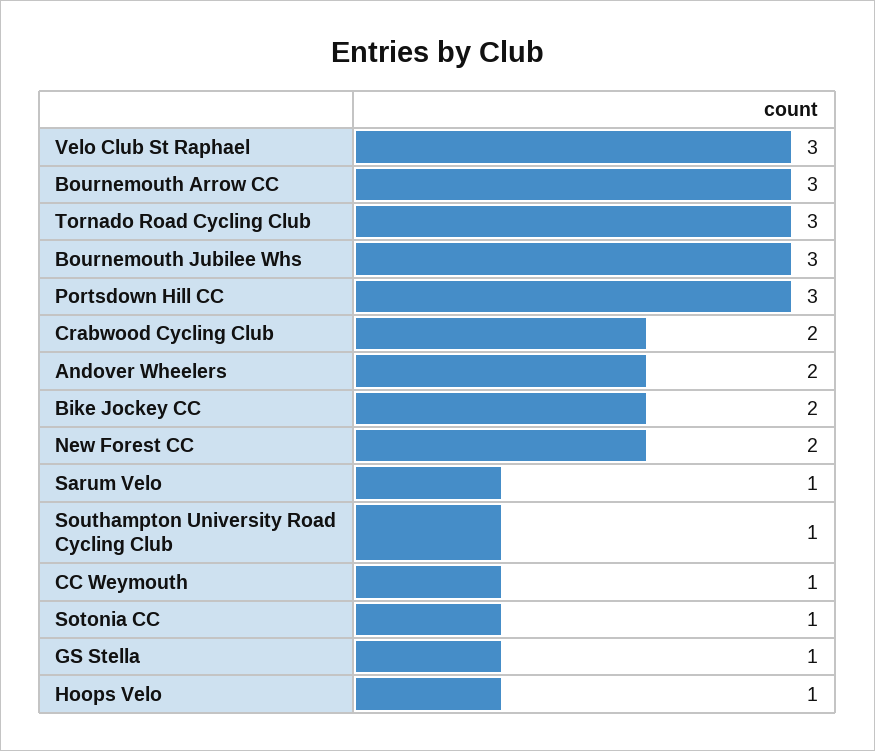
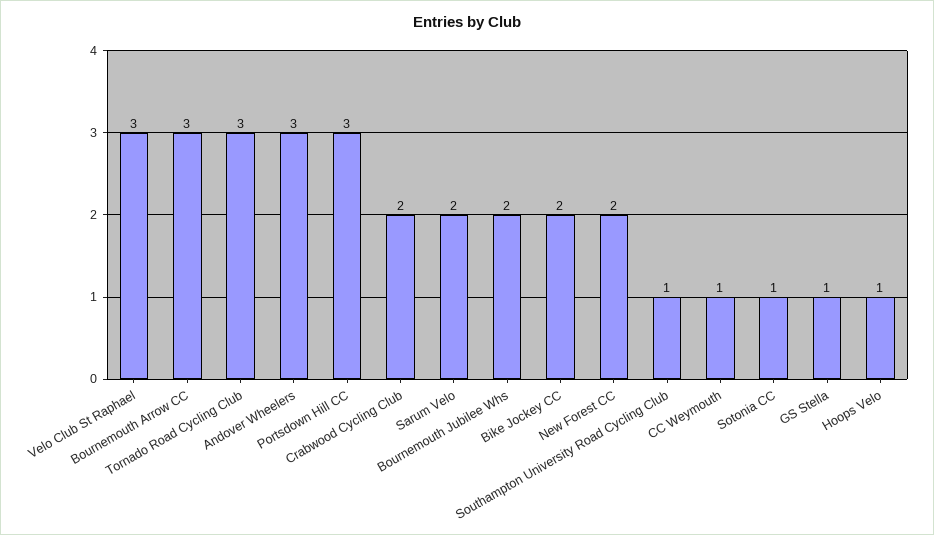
  {
    "Velo Club St Raphael": 3,
    "Bournemouth Arrow CC": 3,
    "Tornado Road Cycling Club": 3,
-   "Bournemouth Jubilee Whs": 3,
+   "Bournemouth Jubilee Whs": 2,
    "Portsdown Hill CC": 3,
    "Crabwood Cycling Club": 2,
-   "Andover Wheelers": 2,
+   "Andover Wheelers": 3,
    "Bike Jockey CC": 2,
    "New Forest CC": 2,
-   "Sarum Velo": 1,
+   "Sarum Velo": 2,
    "Southampton University Road Cycling Club": 1,
    "CC Weymouth": 1,
    "Sotonia CC": 1,
    "GS Stella": 1,
    "Hoops Velo": 1
  }

